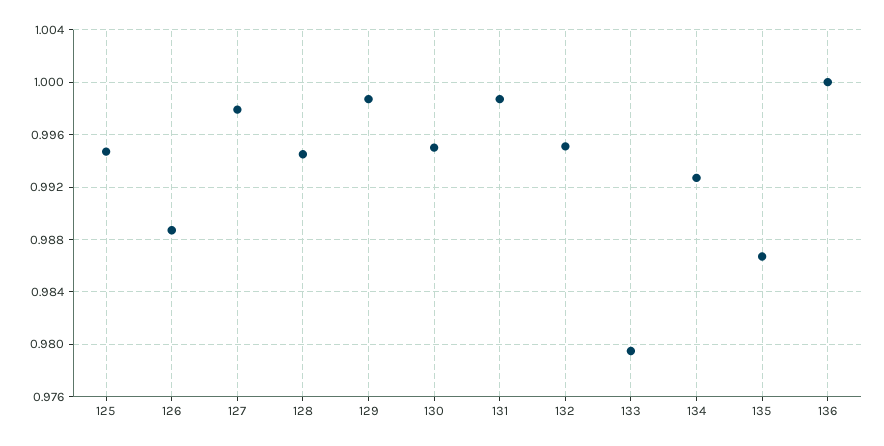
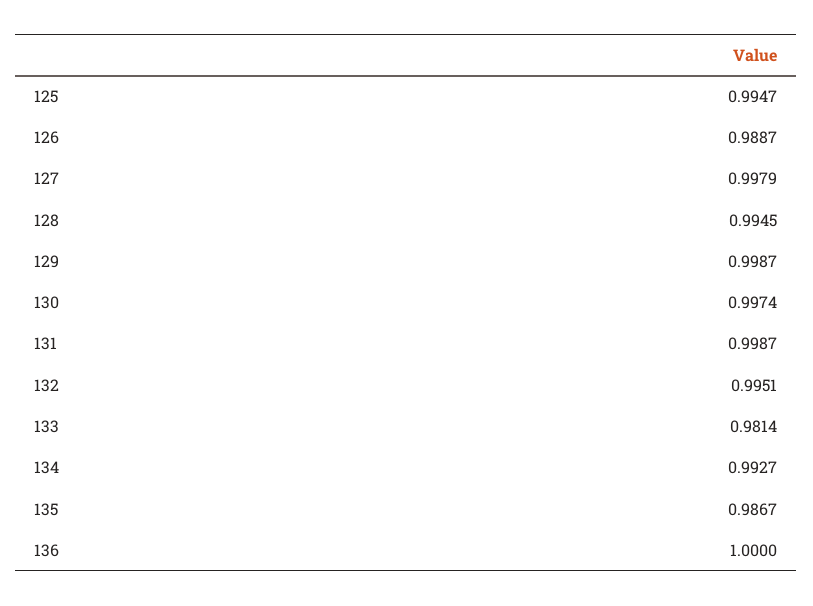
  {
    "125": 0.9947,
    "126": 0.9887,
    "127": 0.9979,
    "128": 0.9945,
    "129": 0.9987,
-   "130": 0.995,
+   "130": 0.9974,
    "131": 0.9987,
    "132": 0.9951,
-   "133": 0.9795,
+   "133": 0.9814,
    "134": 0.9927,
    "135": 0.9867,
    "136": 1
  }

